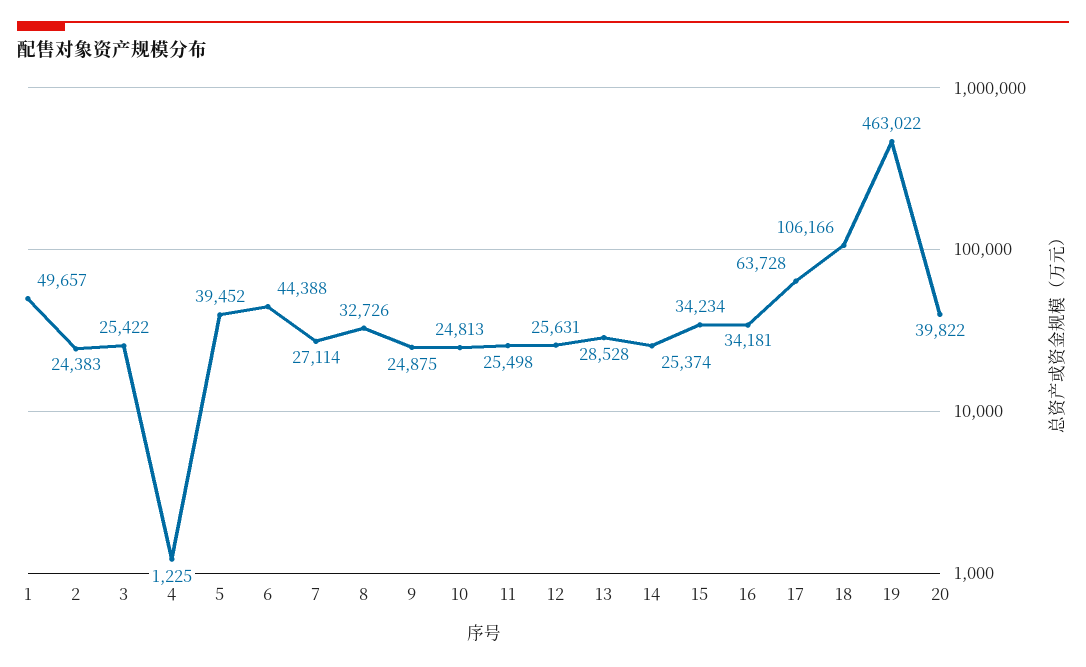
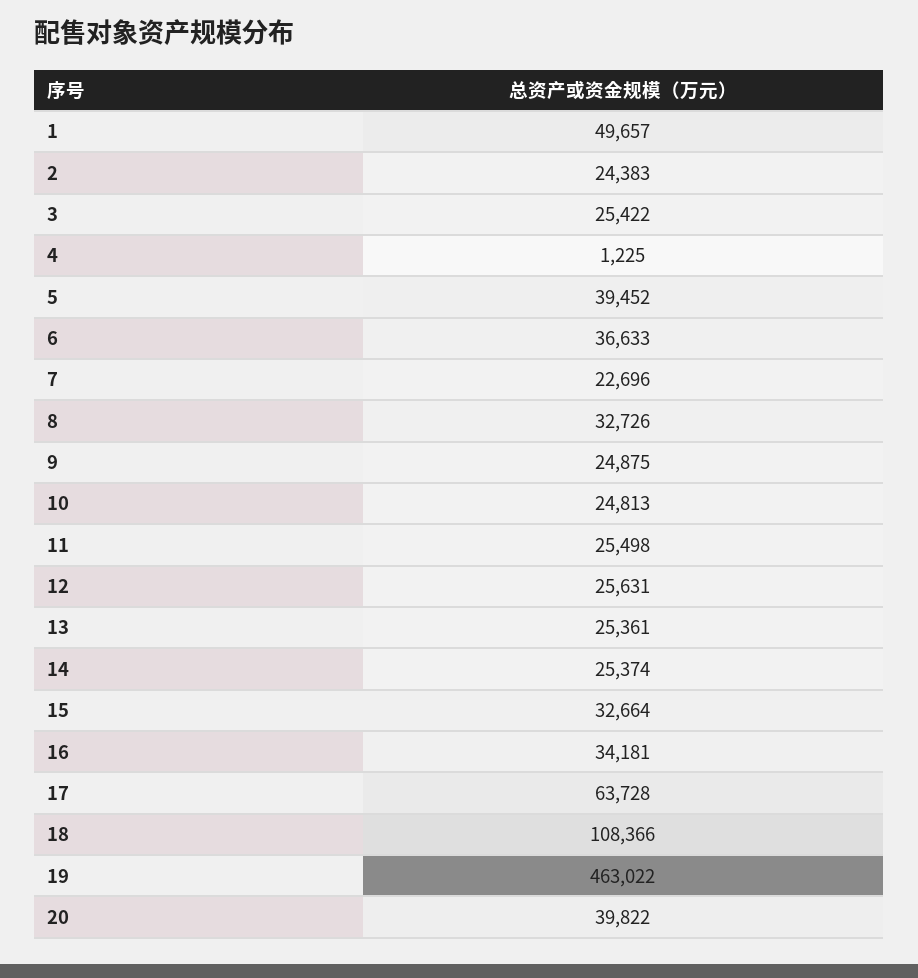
  {
    "1": 49657,
    "2": 24383,
    "3": 25422,
    "4": 1225,
    "5": 39452,
-   "6": 44388,
+   "6": 36633,
-   "7": 27114,
+   "7": 22696,
    "8": 32726,
    "9": 24875,
    "10": 24813,
    "11": 25498,
    "12": 25631,
-   "13": 28528,
+   "13": 25361,
    "14": 25374,
-   "15": 34234,
+   "15": 32664,
    "16": 34181,
    "17": 63728,
-   "18": 106166,
+   "18": 108366,
    "19": 463022,
    "20": 39822
  }

